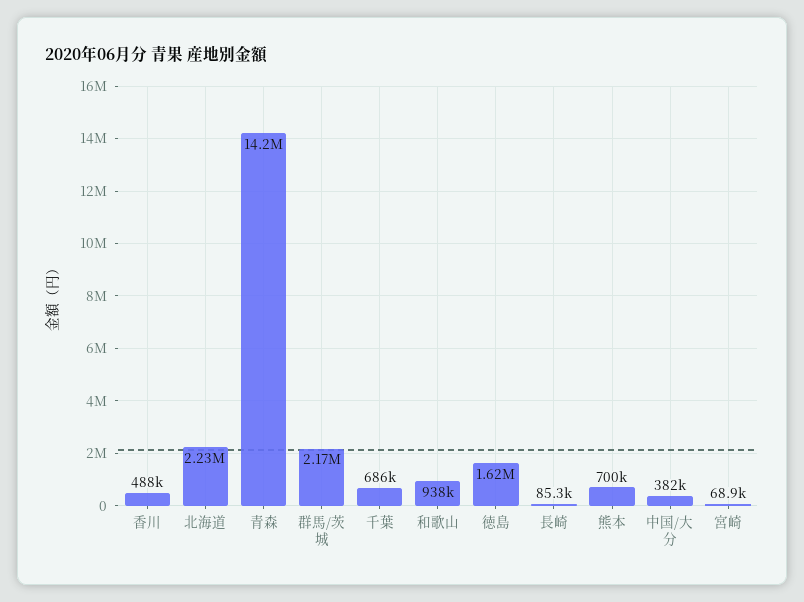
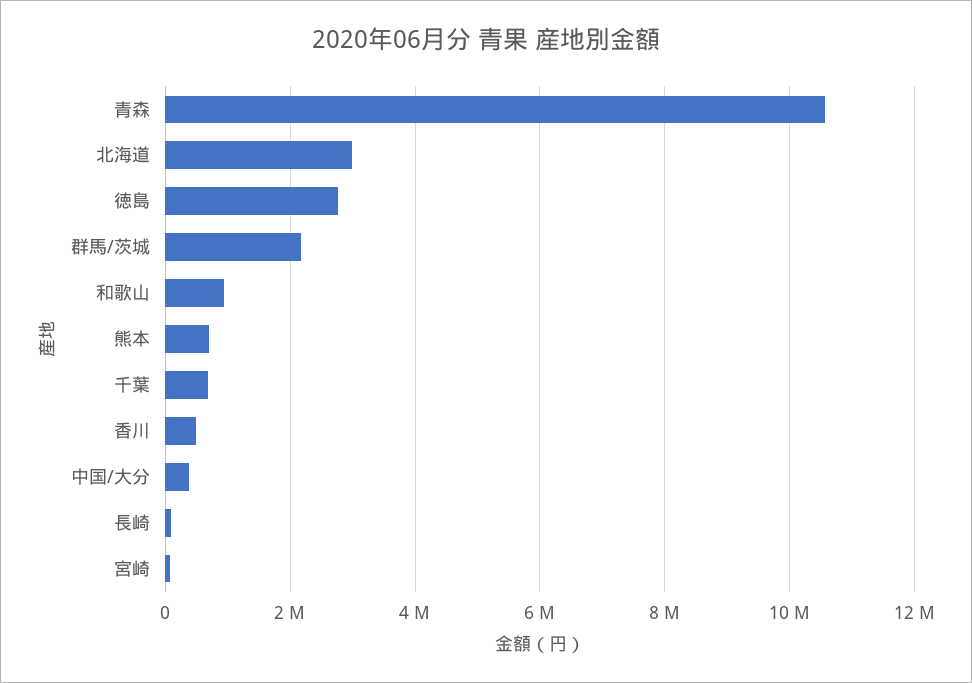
  {
    "香川": 488000,
-   "北海道": 2230000,
+   "北海道": 3000000,
-   "青森": 14200000,
+   "青森": 10600000,
    "群馬/茨城": 2170000,
    "千葉": 686000,
    "和歌山": 938000,
-   "徳島": 1620000,
+   "徳島": 2800000,
    "長崎": 85300,
    "熊本": 700000,
    "中国/大分": 382000,
    "宮崎": 68900
  }

